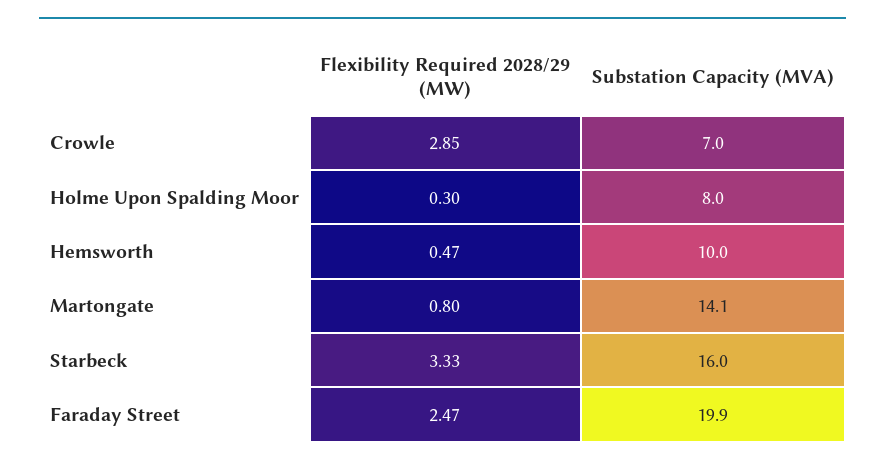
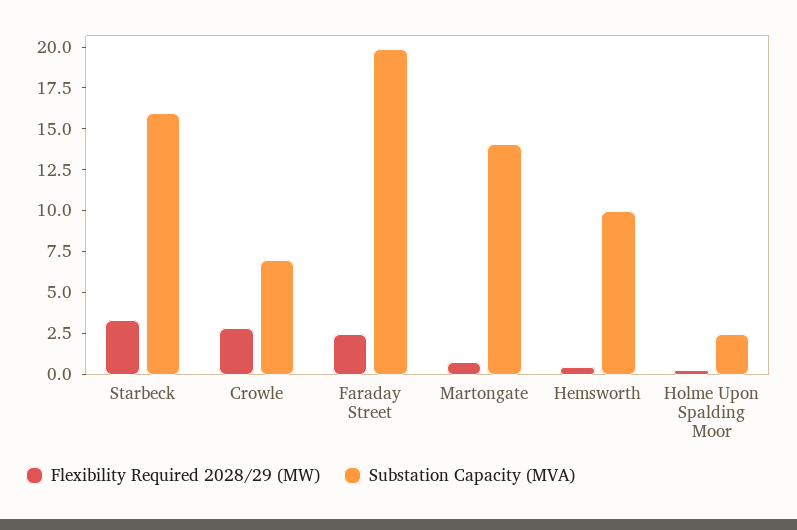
  {
    "Flexibility Required 2028/29 (MW)": {
      "Crowle": 2.85,
      "Holme Upon Spalding Moor": 0.3,
      "Hemsworth": 0.47,
      "Martongate": 0.8,
      "Starbeck": 3.33,
      "Faraday Street": 2.47
    },
    "Substation Capacity (MVA)": {
      "Crowle": 7,
-     "Holme Upon Spalding Moor": 8,
+     "Holme Upon Spalding Moor": 2.5,
      "Hemsworth": 10,
      "Martongate": 14.1,
      "Starbeck": 16,
      "Faraday Street": 19.9
    }
  }

